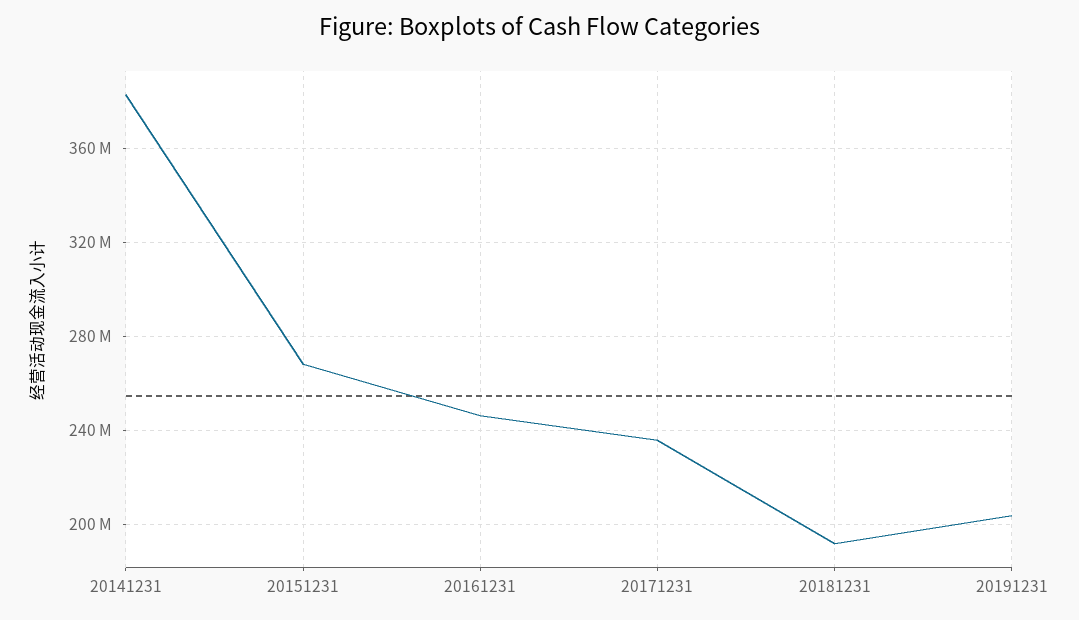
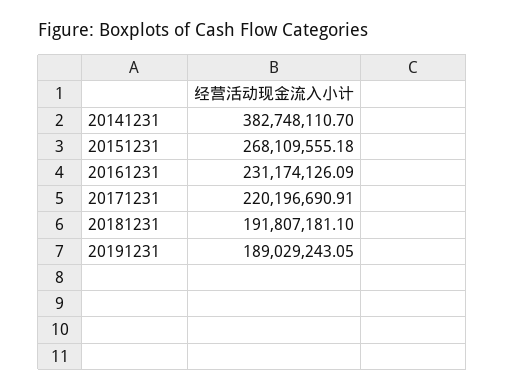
  {
    "20141231": 382748110.7,
    "20151231": 268109555.18,
-   "20161231": 245000000,
+   "20161231": 231174126.09,
-   "20171231": 235000000,
+   "20171231": 220196690.91,
    "20181231": 191807181.1,
-   "20191231": 205000000
+   "20191231": 189029243.05
  }

